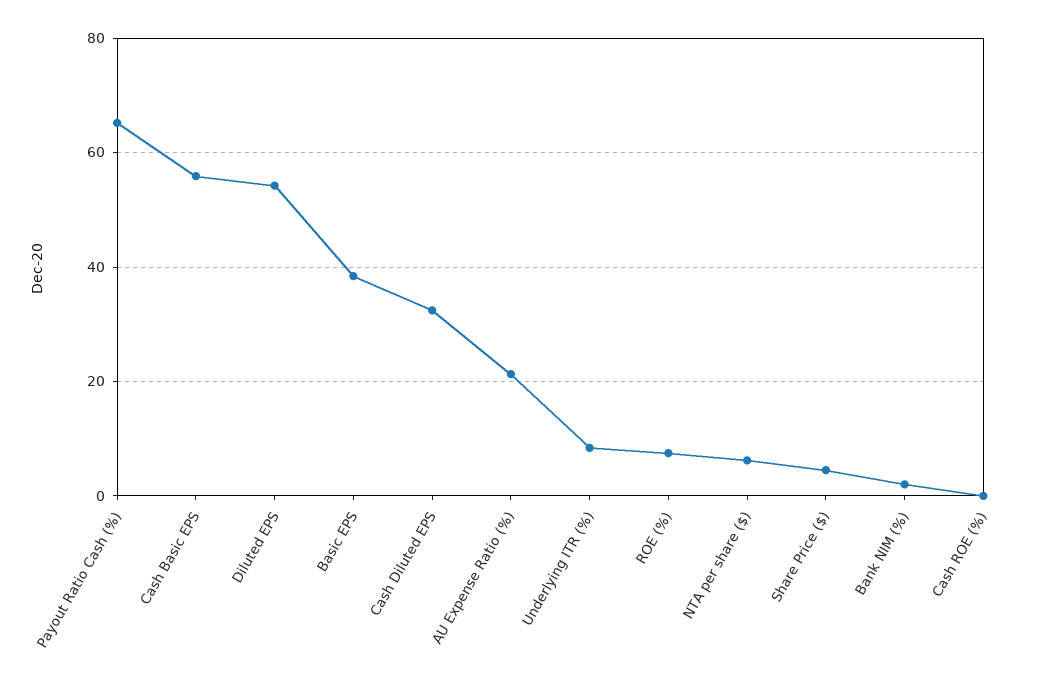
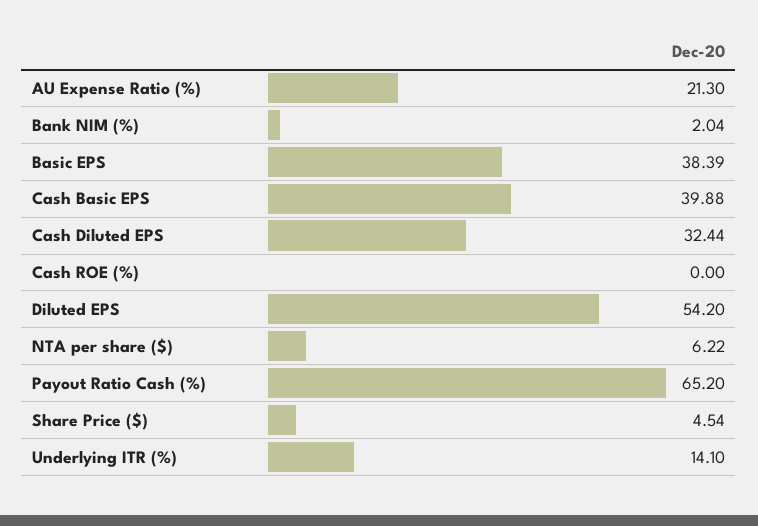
  {
    "Payout Ratio Cash (%)": 65.2,
-   "Cash Basic EPS": 56,
+   "Cash Basic EPS": 39.88,
    "Diluted EPS": 54.2,
    "Basic EPS": 38.39,
    "Cash Diluted EPS": 32.44,
    "AU Expense Ratio (%)": 21.3,
-   "Underlying ITR (%)": 8,
+   "Underlying ITR (%)": 14.1,
-   "ROE (%)": 8,
    "NTA per share ($)": 6.22,
    "Share Price ($)": 4.54,
    "Bank NIM (%)": 2.04,
    "Cash ROE (%)": 0
  }

